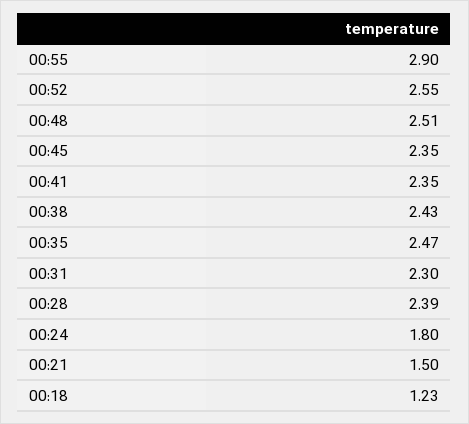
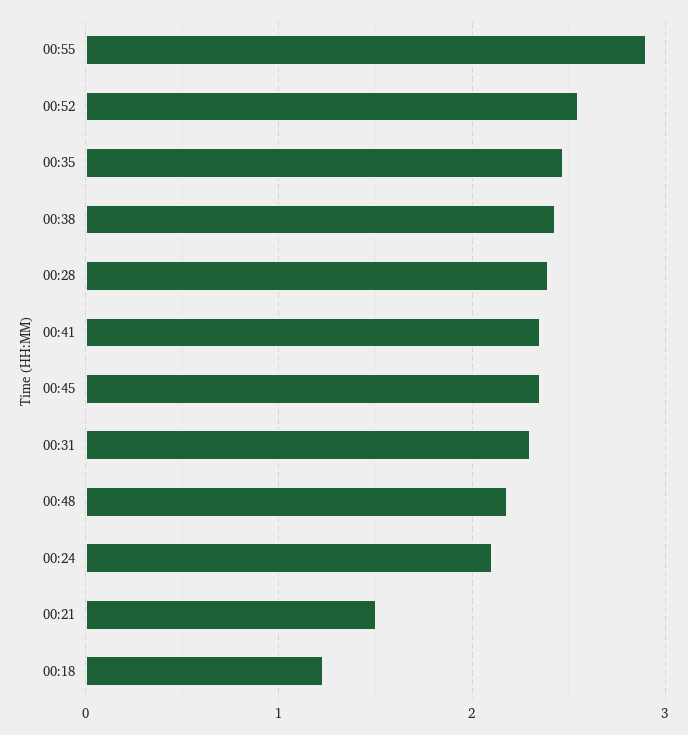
  {
    "00:55": 2.9,
    "00:52": 2.55,
-   "00:48": 2.51,
+   "00:48": 2.2,
    "00:45": 2.35,
    "00:41": 2.35,
    "00:38": 2.43,
    "00:35": 2.47,
    "00:31": 2.3,
    "00:28": 2.39,
-   "00:24": 1.8,
+   "00:24": 2.1,
    "00:21": 1.5,
    "00:18": 1.23
  }

